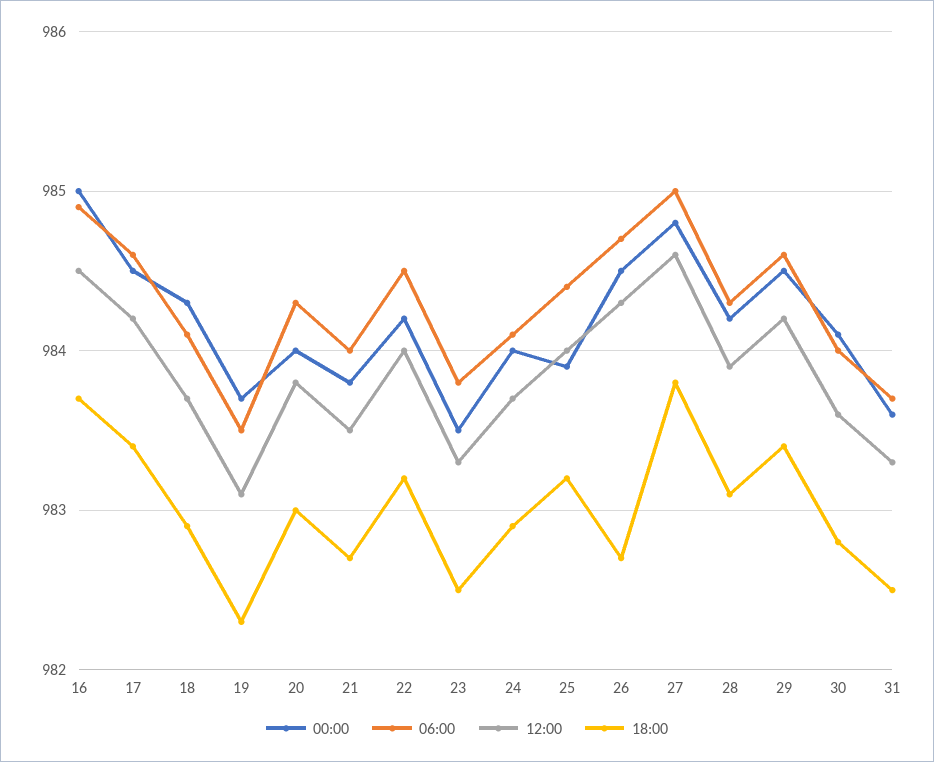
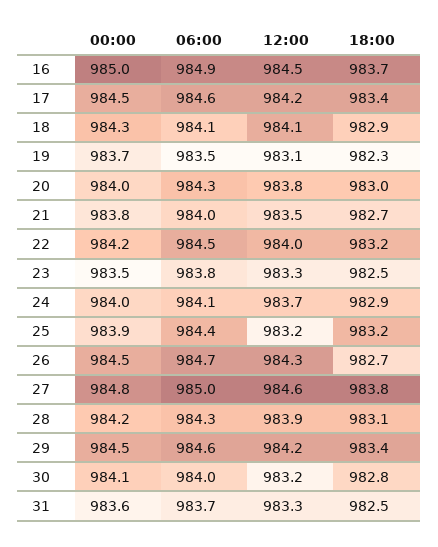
  {
    "00:00": {
      "16": 985,
      "17": 984.5,
      "18": 984.3,
      "19": 983.7,
      "20": 984,
      "21": 983.8,
      "22": 984.2,
      "23": 983.5,
      "24": 984,
      "25": 983.9,
      "26": 984.5,
      "27": 984.8,
      "28": 984.2,
      "29": 984.5,
      "30": 984.1,
      "31": 983.6
    },
    "06:00": {
      "16": 984.9,
      "17": 984.6,
      "18": 984.1,
      "19": 983.5,
      "20": 984.3,
      "21": 984,
      "22": 984.5,
      "23": 983.8,
      "24": 984.1,
      "25": 984.4,
      "26": 984.7,
      "27": 985,
      "28": 984.3,
      "29": 984.6,
      "30": 984,
      "31": 983.7
    },
    "12:00": {
      "16": 984.5,
      "17": 984.2,
-     "18": 983.7,
+     "18": 984.1,
      "19": 983.1,
      "20": 983.8,
      "21": 983.5,
      "22": 984,
      "23": 983.3,
      "24": 983.7,
-     "25": 984,
+     "25": 983.2,
      "26": 984.3,
      "27": 984.6,
      "28": 983.9,
      "29": 984.2,
-     "30": 983.6,
+     "30": 983.2,
      "31": 983.3
    },
    "18:00": {
      "16": 983.7,
      "17": 983.4,
      "18": 982.9,
      "19": 982.3,
      "20": 983,
      "21": 982.7,
      "22": 983.2,
      "23": 982.5,
      "24": 982.9,
      "25": 983.2,
      "26": 982.7,
      "27": 983.8,
      "28": 983.1,
      "29": 983.4,
      "30": 982.8,
      "31": 982.5
    }
  }

